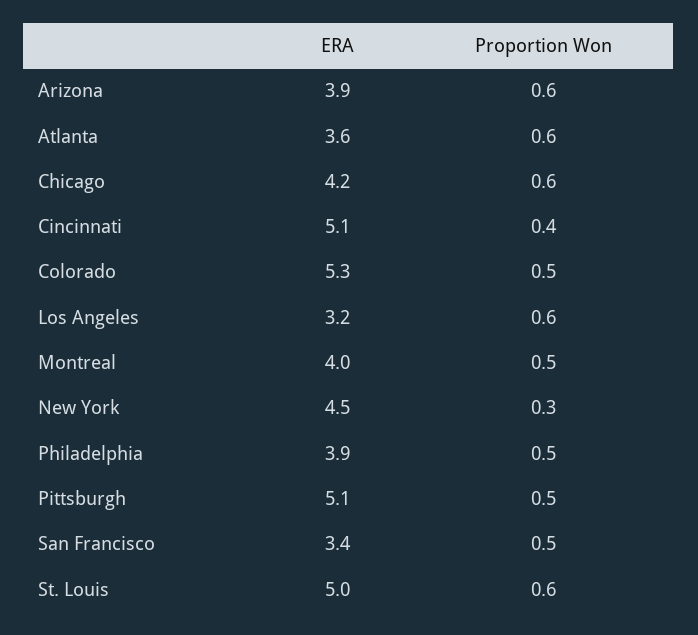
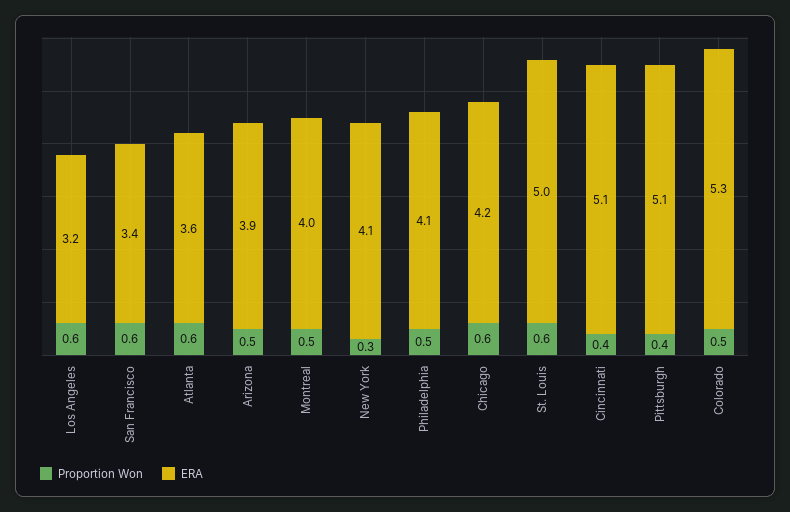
  {
    "ERA": {
      "Arizona": 3.9,
      "Atlanta": 3.6,
      "Chicago": 4.2,
      "Cincinnati": 5.1,
      "Colorado": 5.3,
      "Los Angeles": 3.2,
      "Montreal": 4,
-     "New York": 4.5,
+     "New York": 4.1,
-     "Philadelphia": 3.9,
+     "Philadelphia": 4.1,
      "Pittsburgh": 5.1,
      "San Francisco": 3.4,
      "St. Louis": 5
    },
    "Proportion Won": {
-     "Arizona": 0.6,
+     "Arizona": 0.5,
      "Atlanta": 0.6,
      "Chicago": 0.6,
      "Cincinnati": 0.4,
      "Colorado": 0.5,
      "Los Angeles": 0.6,
      "Montreal": 0.5,
      "New York": 0.3,
      "Philadelphia": 0.5,
-     "Pittsburgh": 0.5,
+     "Pittsburgh": 0.4,
-     "San Francisco": 0.5,
+     "San Francisco": 0.6,
      "St. Louis": 0.6
    }
  }

